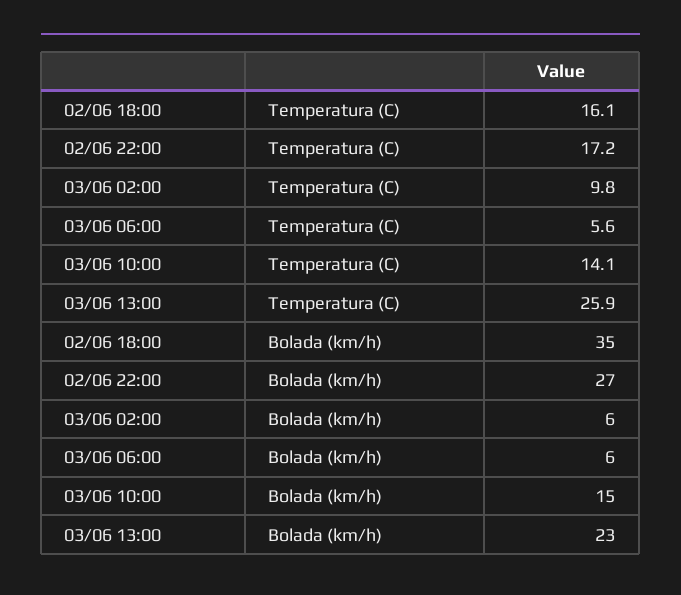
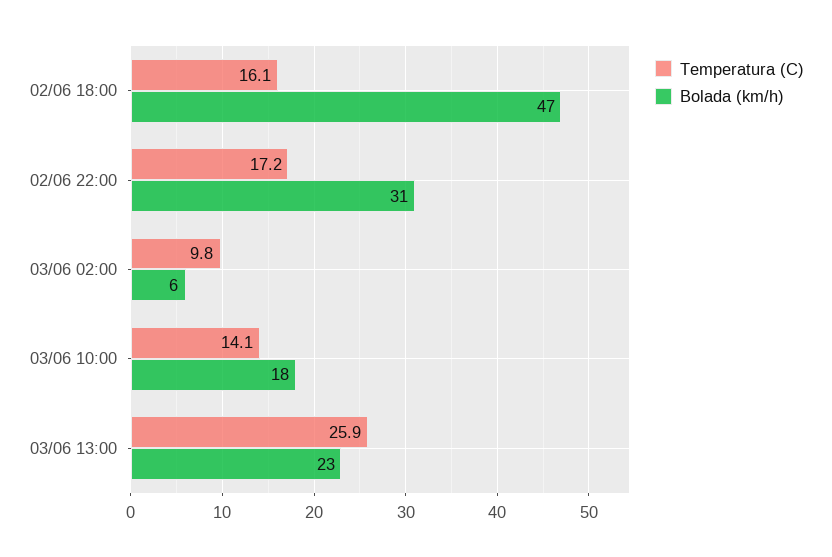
  {
    "Temperatura (C)": {
      "02/06 18:00": 16.1,
      "02/06 22:00": 17.2,
      "03/06 02:00": 9.8,
-     "03/06 06:00": 5.6,
      "03/06 10:00": 14.1,
      "03/06 13:00": 25.9
    },
    "Bolada (km/h)": {
-     "02/06 18:00": 35,
+     "02/06 18:00": 47,
-     "02/06 22:00": 27,
+     "02/06 22:00": 31,
      "03/06 02:00": 6,
-     "03/06 06:00": 6,
-     "03/06 10:00": 15,
+     "03/06 10:00": 18,
      "03/06 13:00": 23
    }
  }

